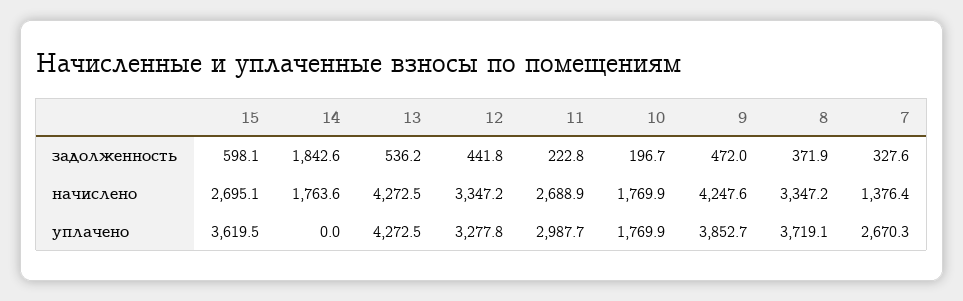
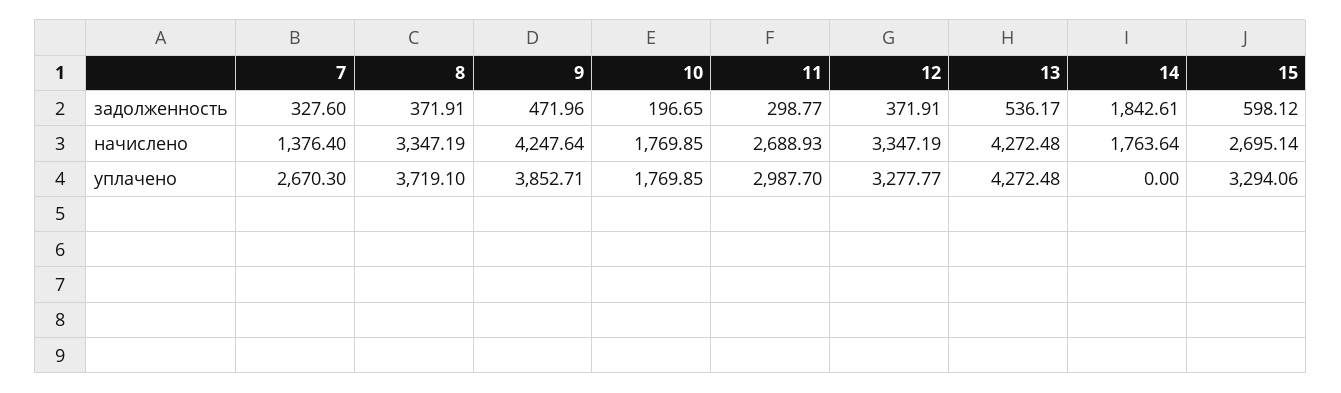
  {
    "15": {
      "задолженность": 598.12,
      "начислено": 2695.14,
-     "уплачено": 3619.5
+     "уплачено": 3294.06
    },
    "14": {
      "задолженность": 1842.61,
      "начислено": 1763.64,
      "уплачено": 0
    },
    "13": {
      "задолженность": 536.17,
      "начислено": 4272.48,
      "уплачено": 4272.48
    },
    "12": {
-     "задолженность": 441.8,
+     "задолженность": 371.91,
      "начислено": 3347.19,
      "уплачено": 3277.77
    },
    "11": {
-     "задолженность": 222.8,
+     "задолженность": 298.77,
      "начислено": 2688.93,
      "уплачено": 2987.7
    },
    "10": {
      "задолженность": 196.65,
      "начислено": 1769.85,
      "уплачено": 1769.85
    },
    "9": {
      "задолженность": 471.96,
      "начислено": 4247.64,
      "уплачено": 3852.71
    },
    "8": {
      "задолженность": 371.91,
      "начислено": 3347.19,
      "уплачено": 3719.1
    },
    "7": {
      "задолженность": 327.6,
      "начислено": 1376.4,
      "уплачено": 2670.3
    }
  }

